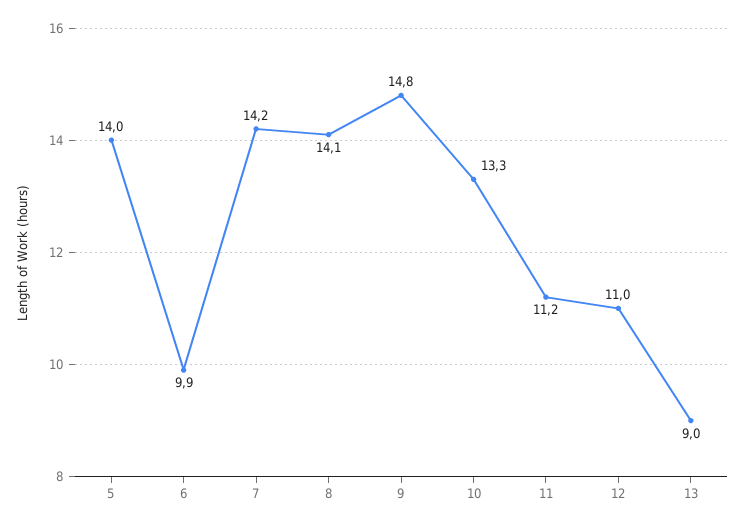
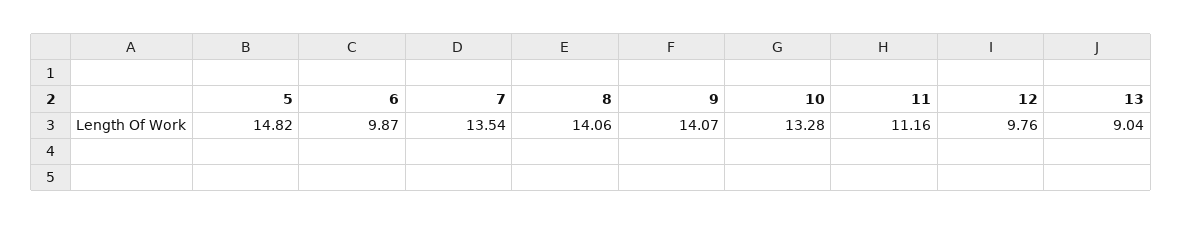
  {
-   "5": 14,
+   "5": 14.82,
    "6": 9.87,
-   "7": 14.2,
+   "7": 13.54,
    "8": 14.06,
-   "9": 14.8,
+   "9": 14.07,
    "10": 13.28,
    "11": 11.16,
-   "12": 11,
+   "12": 9.76,
    "13": 9.04
  }

